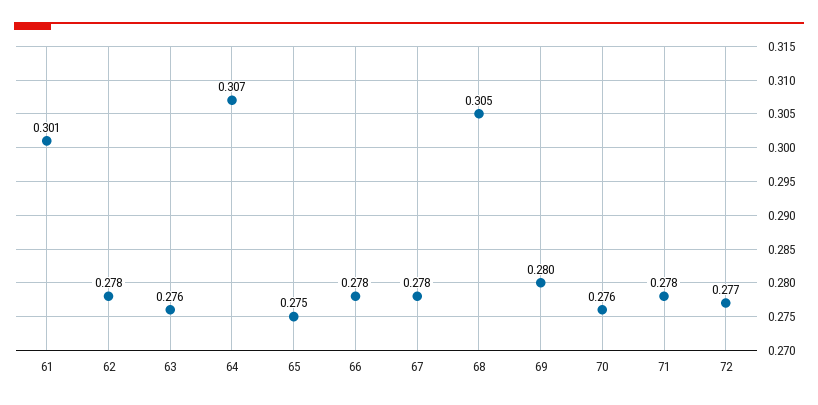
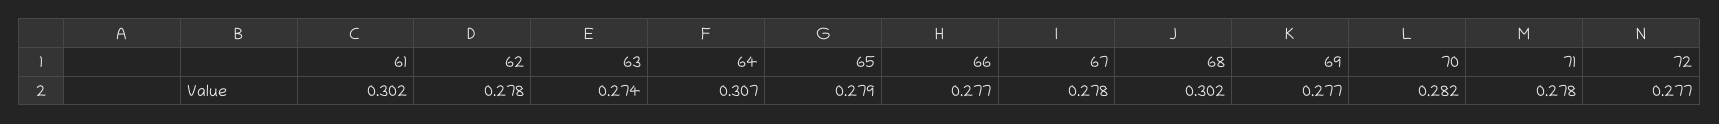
  {
-   "61": 0.301,
+   "61": 0.302,
    "62": 0.278,
-   "63": 0.276,
+   "63": 0.274,
    "64": 0.307,
-   "65": 0.275,
+   "65": 0.279,
-   "66": 0.278,
+   "66": 0.277,
    "67": 0.278,
-   "68": 0.305,
+   "68": 0.302,
-   "69": 0.28,
+   "69": 0.277,
-   "70": 0.276,
+   "70": 0.282,
    "71": 0.278,
    "72": 0.277
  }

